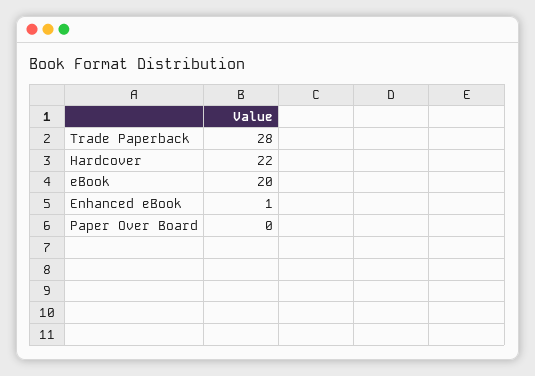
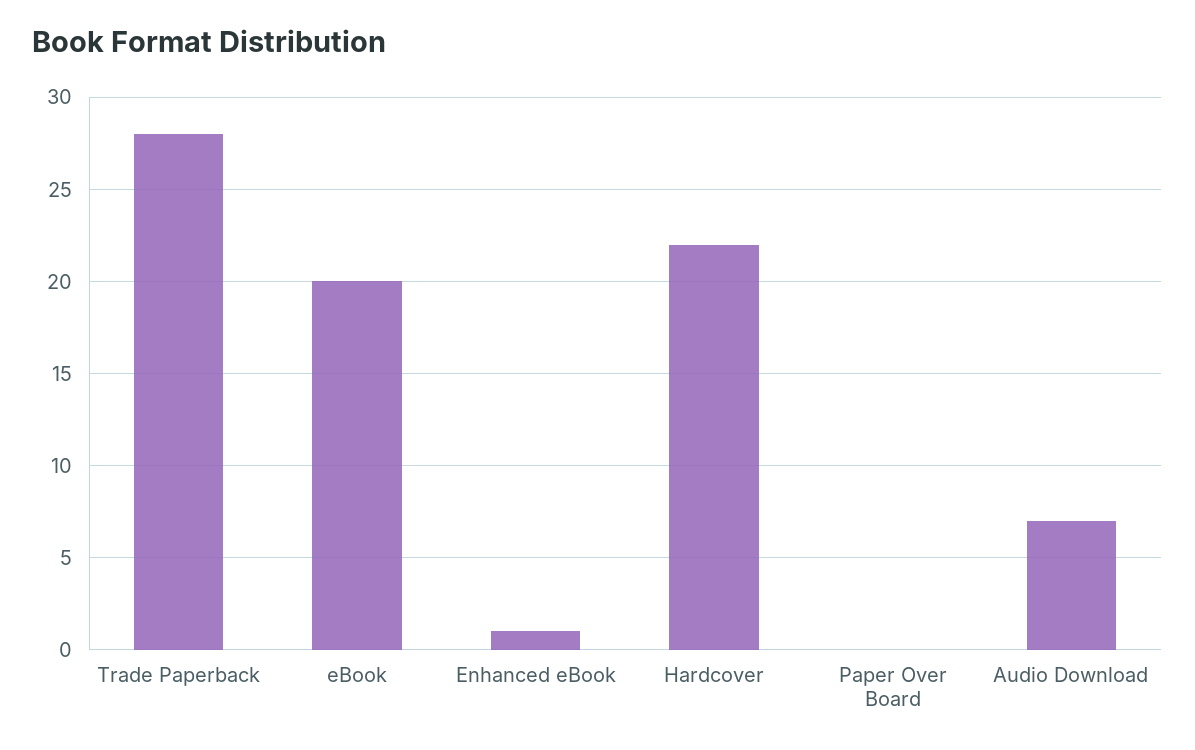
  {
    "Trade Paperback": 28,
    "Hardcover": 22,
    "eBook": 20,
    "Enhanced eBook": 1,
-   "Paper Over Board": 0
+   "Paper Over Board": 0,
+   "Audio Download": 7
  }

